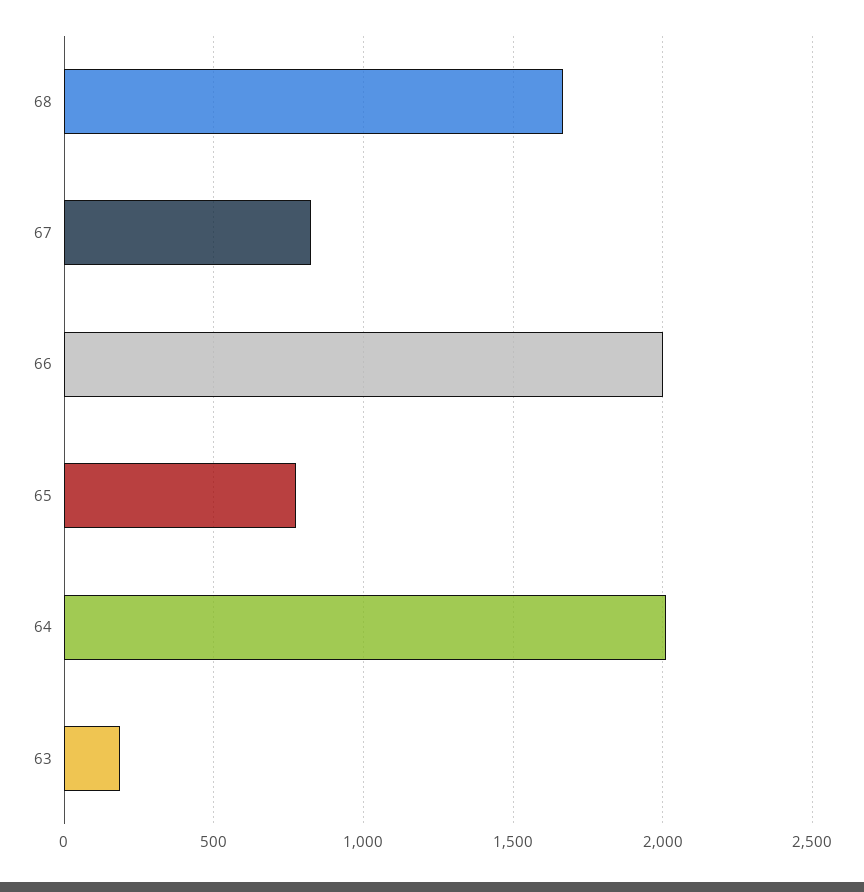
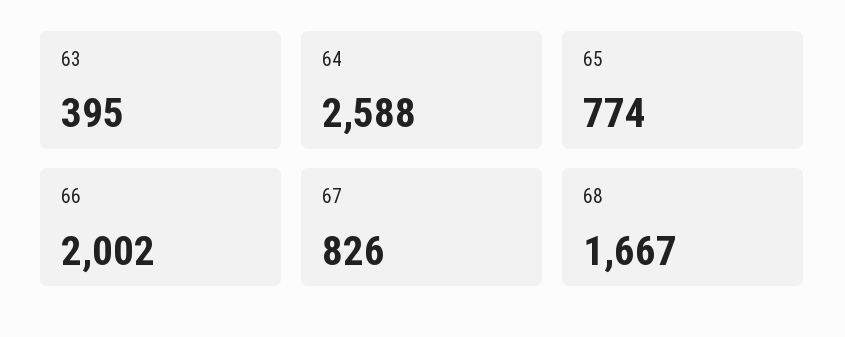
  {
    "68": 1667,
    "67": 826,
    "66": 2002,
    "65": 774,
-   "64": 2000,
+   "64": 2588,
-   "63": 200
+   "63": 395
  }

